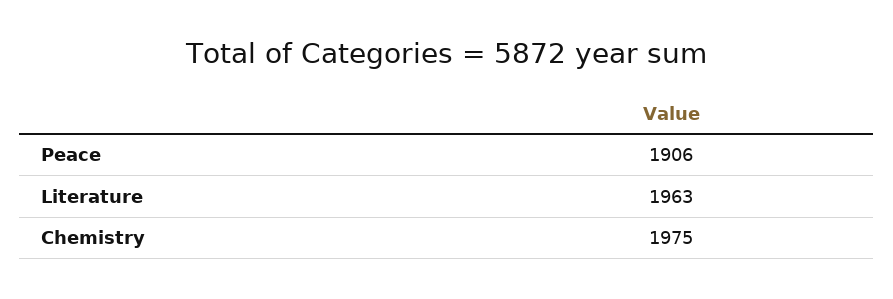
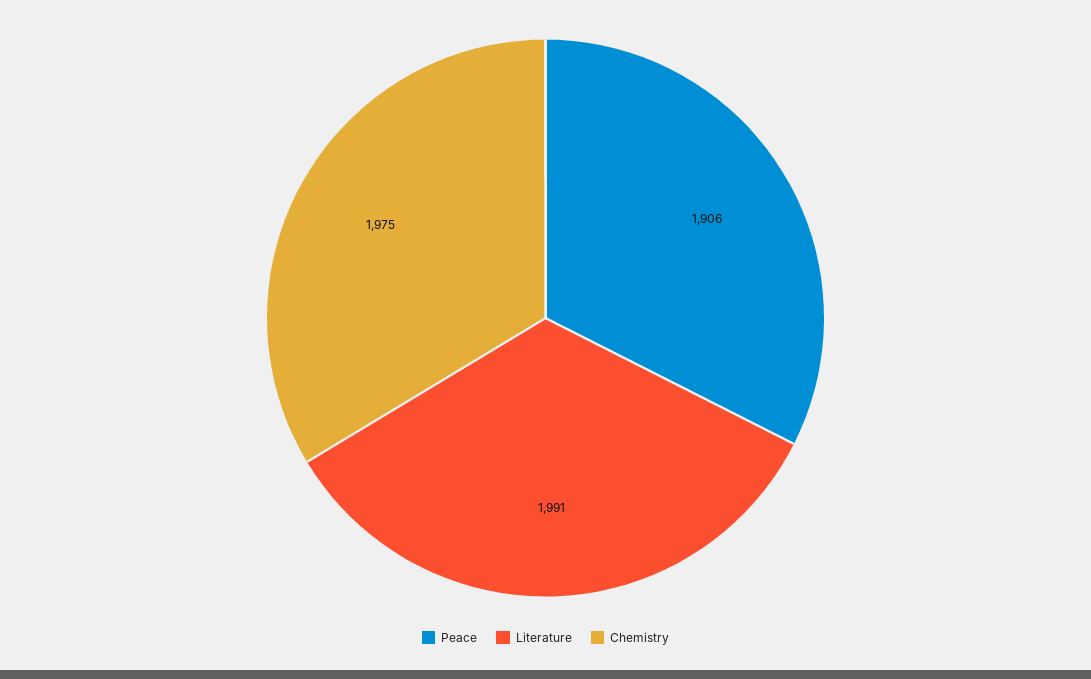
  {
    "Peace": 1906,
-   "Literature": 1963,
+   "Literature": 1991,
    "Chemistry": 1975
  }

